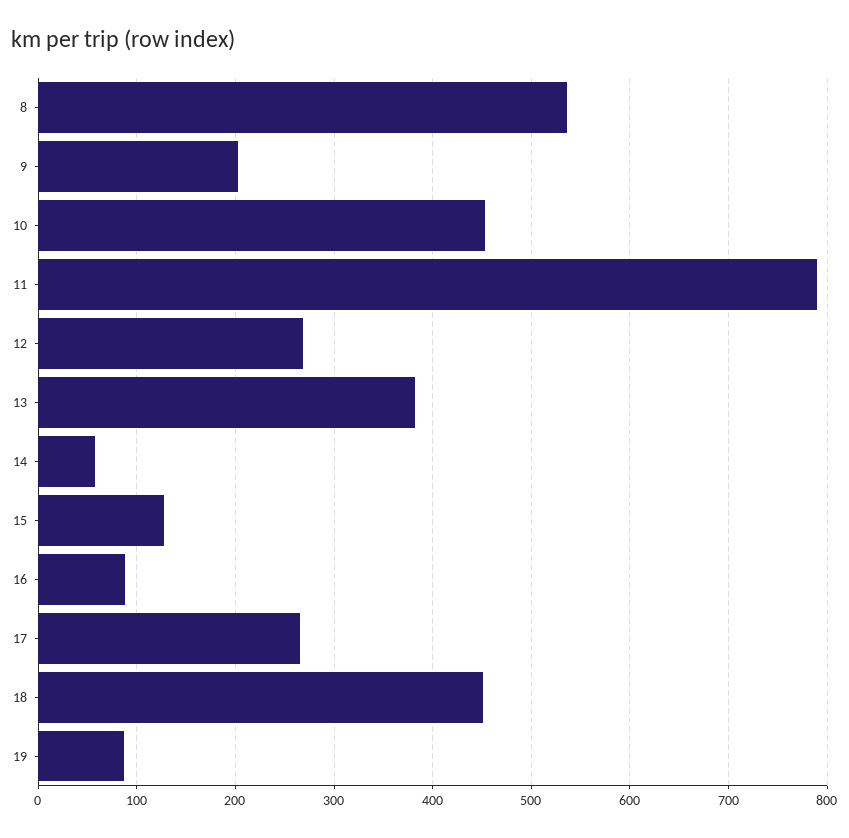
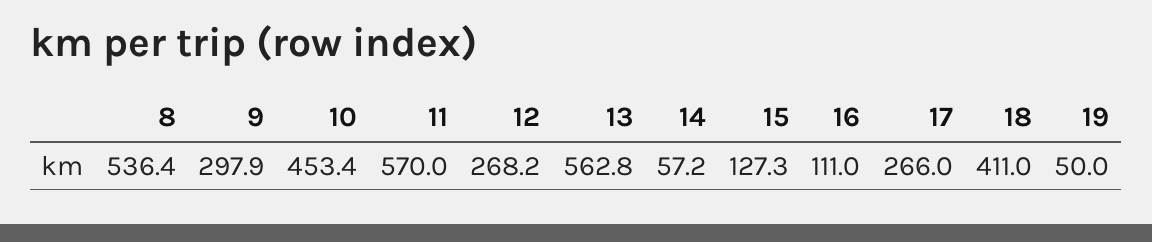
  {
    "8": 536.4,
-   "9": 200,
+   "9": 297.9,
    "10": 453.4,
-   "11": 790,
+   "11": 570,
    "12": 268.2,
-   "13": 380,
+   "13": 562.8,
    "14": 57.2,
    "15": 127.3,
-   "16": 90,
+   "16": 111,
    "17": 266,
-   "18": 450,
+   "18": 411,
-   "19": 90
+   "19": 50
  }

